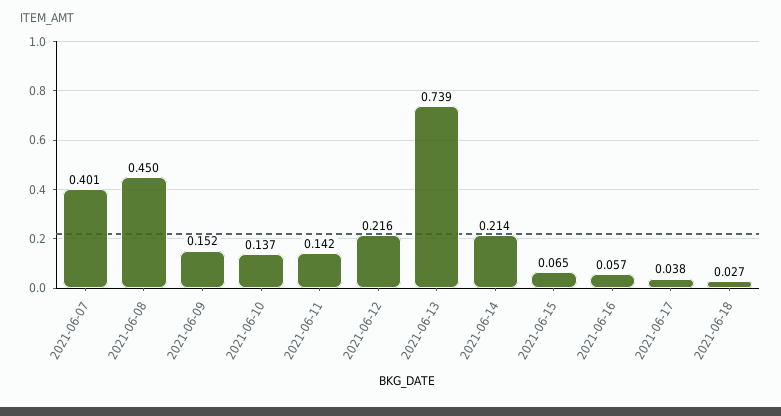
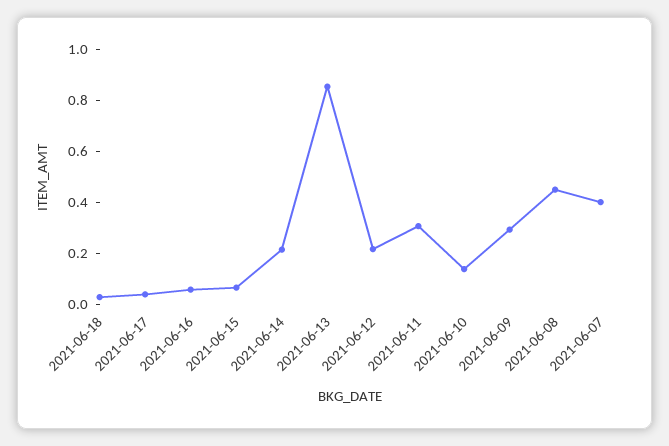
  {
    "2021-06-07": 0.401,
    "2021-06-08": 0.45,
-   "2021-06-09": 0.152,
+   "2021-06-09": 0.3,
    "2021-06-10": 0.137,
-   "2021-06-11": 0.142,
+   "2021-06-11": 0.3,
    "2021-06-12": 0.216,
-   "2021-06-13": 0.739,
+   "2021-06-13": 0.85,
    "2021-06-14": 0.214,
    "2021-06-15": 0.065,
    "2021-06-16": 0.057,
    "2021-06-17": 0.038,
    "2021-06-18": 0.027
  }

